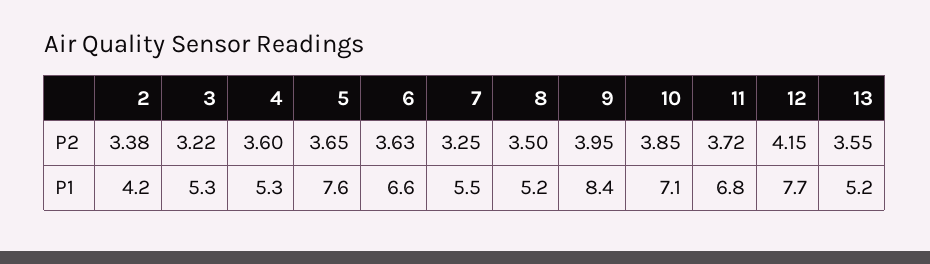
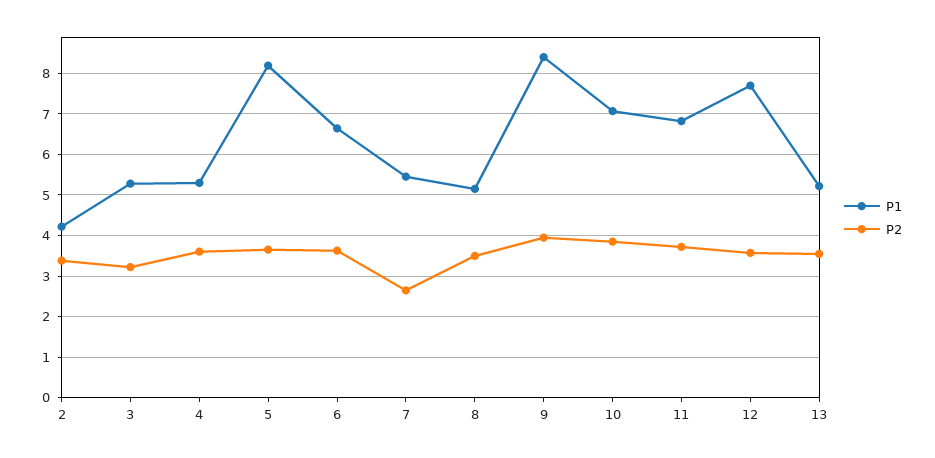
  {
    "P2": {
      "2": 3.38,
      "3": 3.22,
      "4": 3.6,
      "5": 3.65,
      "6": 3.63,
-     "7": 3.25,
+     "7": 2.6,
      "8": 3.5,
      "9": 3.95,
      "10": 3.85,
      "11": 3.72,
-     "12": 4.15,
+     "12": 3.6,
      "13": 3.55
    },
    "P1": {
      "2": 4.2,
      "3": 5.3,
      "4": 5.3,
-     "5": 7.6,
+     "5": 8.2,
      "6": 6.6,
      "7": 5.5,
      "8": 5.2,
      "9": 8.4,
      "10": 7.1,
      "11": 6.8,
      "12": 7.7,
      "13": 5.2
    }
  }

